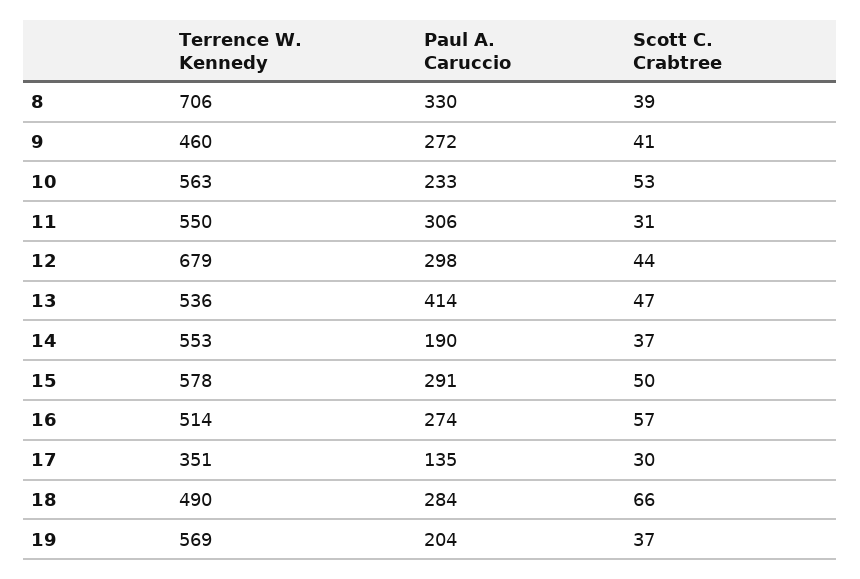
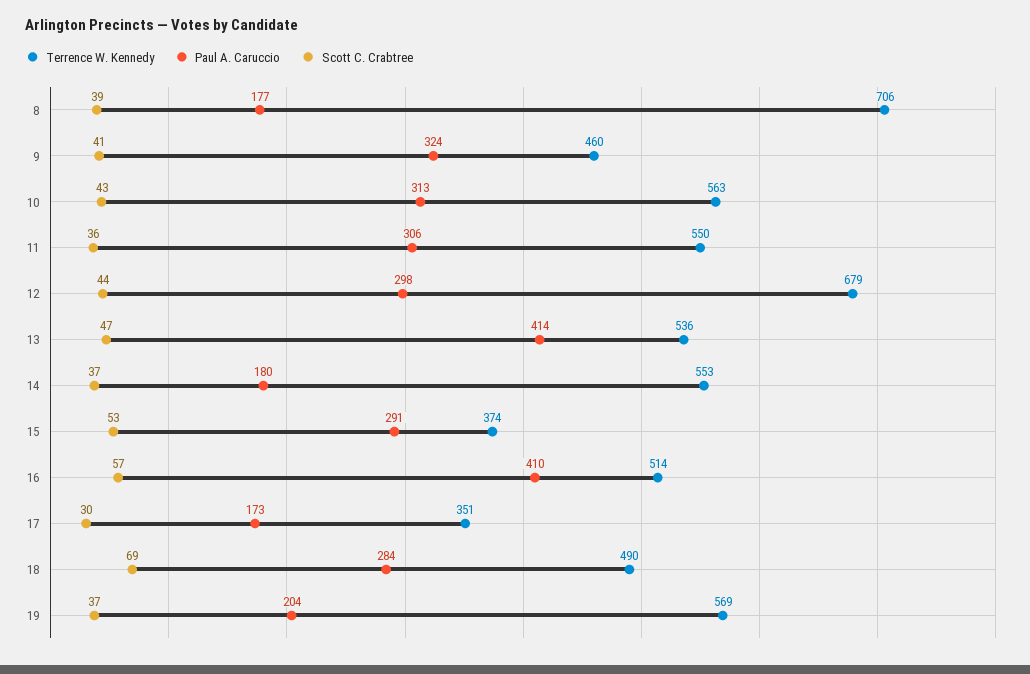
  {
    "Terrence W. Kennedy": {
      "8": 706,
      "9": 460,
      "10": 563,
      "11": 550,
      "12": 679,
      "13": 536,
      "14": 553,
-     "15": 578,
+     "15": 374,
      "16": 514,
      "17": 351,
      "18": 490,
      "19": 569
    },
    "Paul A. Caruccio": {
-     "8": 330,
+     "8": 177,
-     "9": 272,
+     "9": 324,
-     "10": 233,
+     "10": 313,
      "11": 306,
      "12": 298,
      "13": 414,
-     "14": 190,
+     "14": 180,
      "15": 291,
-     "16": 274,
+     "16": 410,
-     "17": 135,
+     "17": 173,
      "18": 284,
      "19": 204
    },
    "Scott C. Crabtree": {
      "8": 39,
      "9": 41,
-     "10": 53,
+     "10": 43,
-     "11": 31,
+     "11": 36,
      "12": 44,
      "13": 47,
      "14": 37,
-     "15": 50,
+     "15": 53,
      "16": 57,
      "17": 30,
-     "18": 66,
+     "18": 69,
      "19": 37
    }
  }

